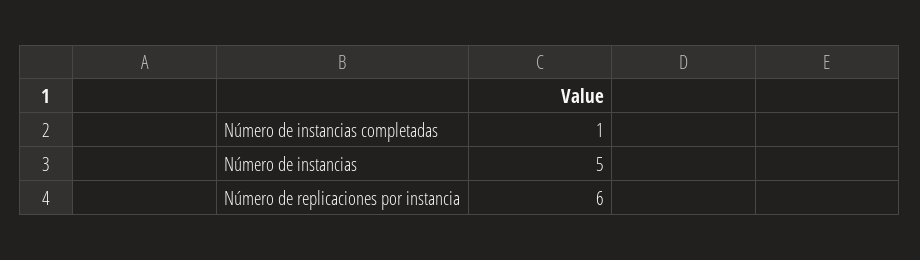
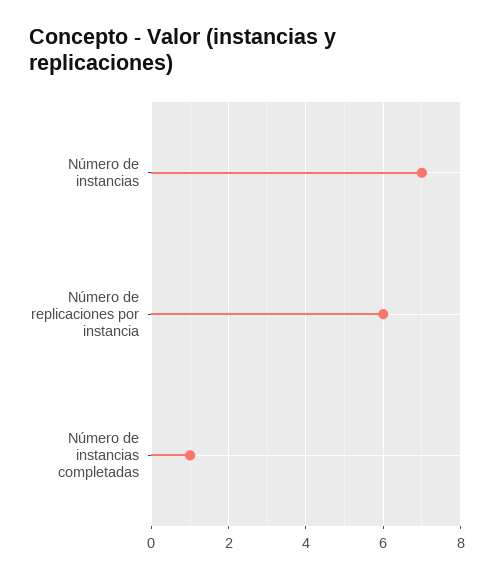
  {
    "Número de instancias completadas": 1,
-   "Número de instancias": 5,
+   "Número de instancias": 7,
    "Número de replicaciones por instancia": 6
  }

